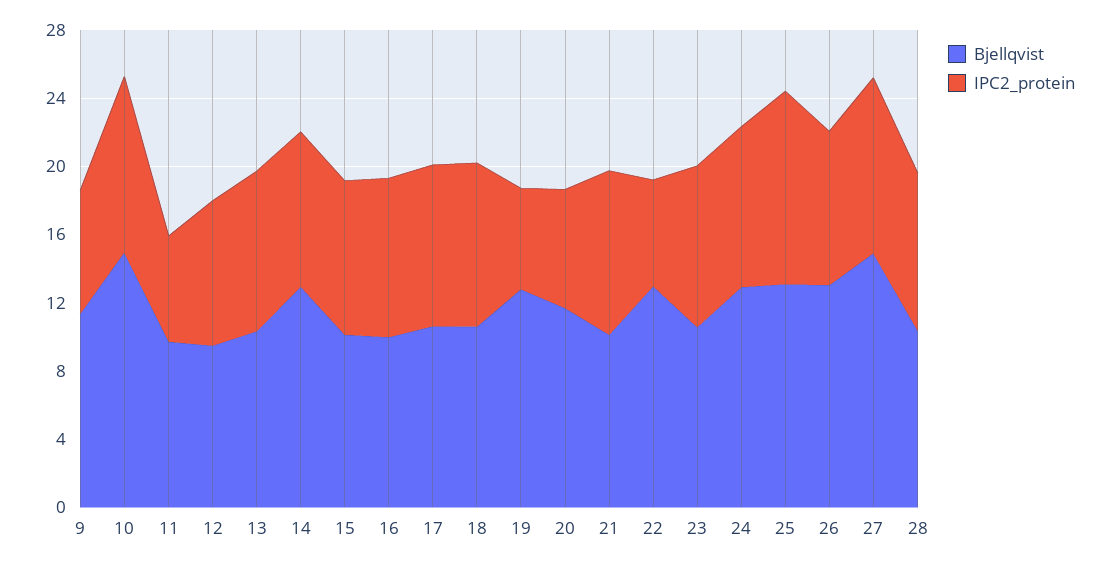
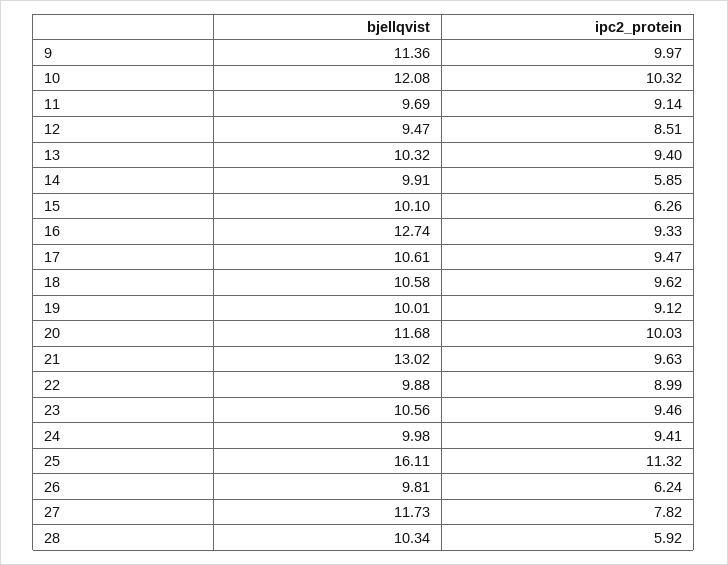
  {
    "Bjellqvist": {
      "9": 11.36,
-     "10": 15,
+     "10": 12.08,
      "11": 9.69,
      "12": 9.47,
      "13": 10.32,
-     "14": 13,
+     "14": 9.91,
      "15": 10.1,
-     "16": 10,
+     "16": 12.74,
      "17": 10.61,
      "18": 10.58,
-     "19": 13,
+     "19": 10.01,
      "20": 11.68,
-     "21": 10,
+     "21": 13.02,
-     "22": 13,
+     "22": 9.88,
      "23": 10.56,
-     "24": 13,
+     "24": 9.98,
-     "25": 13,
+     "25": 16.11,
-     "26": 13,
+     "26": 9.81,
-     "27": 15,
+     "27": 11.73,
      "28": 10.34
    },
    "IPC2_protein": {
-     "9": 7,
+     "9": 9.97,
      "10": 10.32,
-     "11": 6,
+     "11": 9.14,
      "12": 8.51,
      "13": 9.4,
-     "14": 9,
+     "14": 5.85,
-     "15": 9,
+     "15": 6.26,
      "16": 9.33,
      "17": 9.47,
      "18": 9.62,
-     "19": 6,
+     "19": 9.12,
-     "20": 7,
+     "20": 10.03,
      "21": 9.63,
-     "22": 6,
+     "22": 8.99,
      "23": 9.46,
      "24": 9.41,
      "25": 11.32,
-     "26": 9,
+     "26": 6.24,
-     "27": 10,
+     "27": 7.82,
-     "28": 9
+     "28": 5.92
    }
  }

